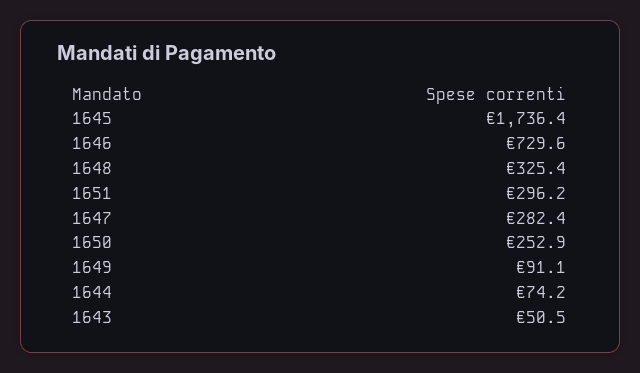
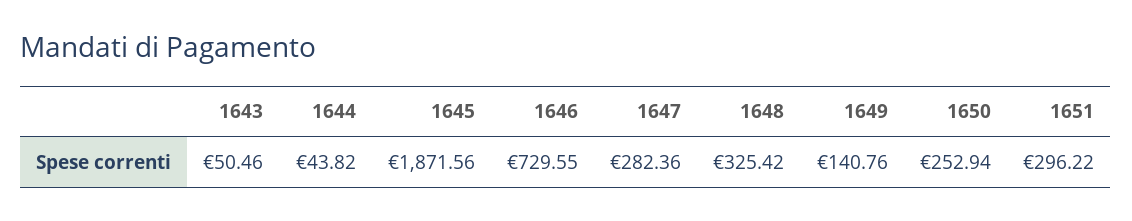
  {
-   "1645": 1736.4,
+   "1645": 1871.56,
    "1646": 729.55,
    "1648": 325.42,
    "1651": 296.22,
    "1647": 282.36,
    "1650": 252.94,
-   "1649": 91.1,
+   "1649": 140.76,
-   "1644": 74.2,
+   "1644": 43.82,
    "1643": 50.46
  }

